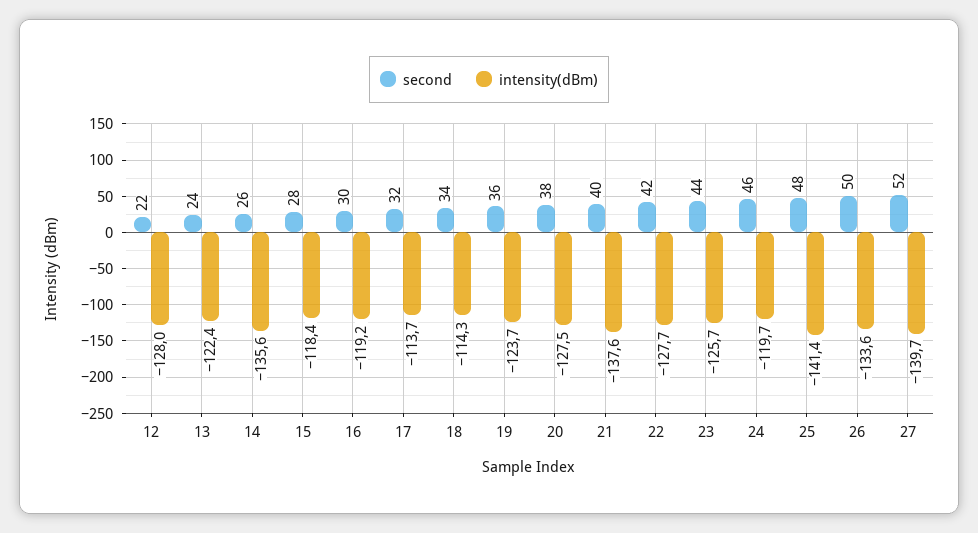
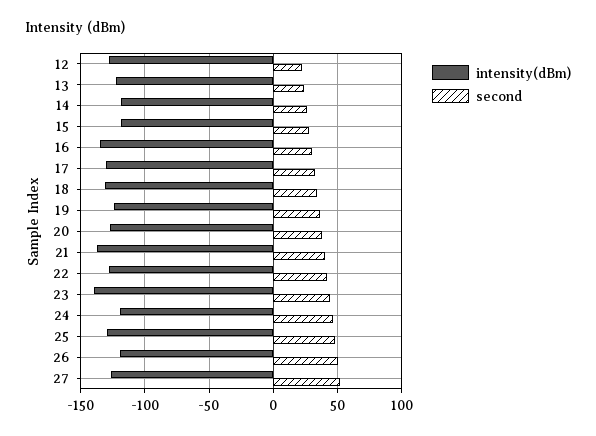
  {
    "second": {
      "12": 22,
      "13": 24,
      "14": 26,
      "15": 28,
      "16": 30,
      "17": 32,
      "18": 34,
      "19": 36,
      "20": 38,
      "21": 40,
      "22": 42,
      "23": 44,
      "24": 46,
      "25": 48,
      "26": 50,
      "27": 52
    },
    "intensity(dBm)": {
      "12": -128,
      "13": -122.4,
-     "14": -135.6,
+     "14": -120,
      "15": -118.4,
-     "16": -119.2,
+     "16": -135,
-     "17": -113.7,
+     "17": -130,
-     "18": -114.3,
+     "18": -130,
      "19": -123.7,
      "20": -127.5,
      "21": -137.6,
      "22": -127.7,
-     "23": -125.7,
+     "23": -140,
      "24": -119.7,
-     "25": -141.4,
+     "25": -130,
-     "26": -133.6,
+     "26": -120,
-     "27": -139.7
+     "27": -125
    }
  }

